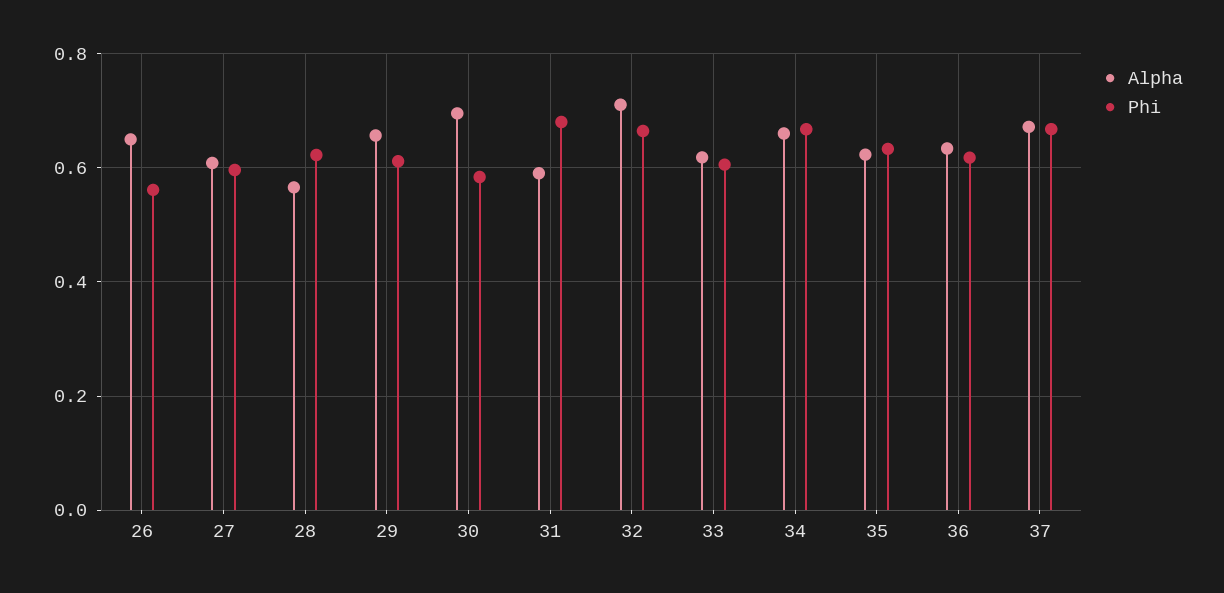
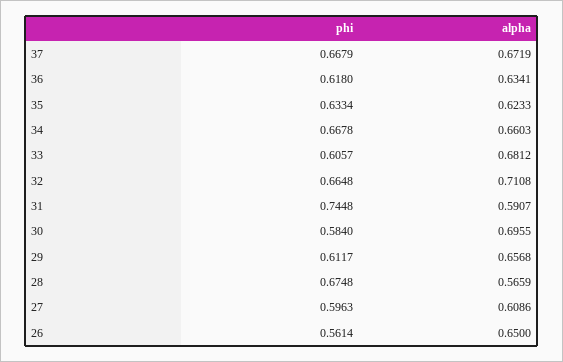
  {
    "Alpha": {
      "26": 0.65,
      "27": 0.6086,
      "28": 0.5659,
      "29": 0.6568,
      "30": 0.6955,
      "31": 0.5907,
      "32": 0.7108,
-     "33": 0.62,
+     "33": 0.6812,
      "34": 0.6603,
      "35": 0.6233,
      "36": 0.6341,
      "37": 0.6719
    },
    "Phi": {
      "26": 0.5614,
      "27": 0.5963,
-     "28": 0.62,
+     "28": 0.6748,
      "29": 0.6117,
      "30": 0.584,
-     "31": 0.68,
+     "31": 0.7448,
      "32": 0.6648,
      "33": 0.6057,
      "34": 0.6678,
      "35": 0.6334,
      "36": 0.618,
      "37": 0.6679
    }
  }

